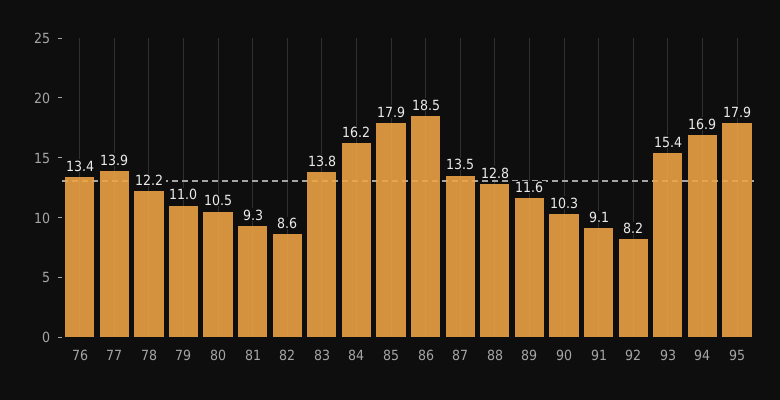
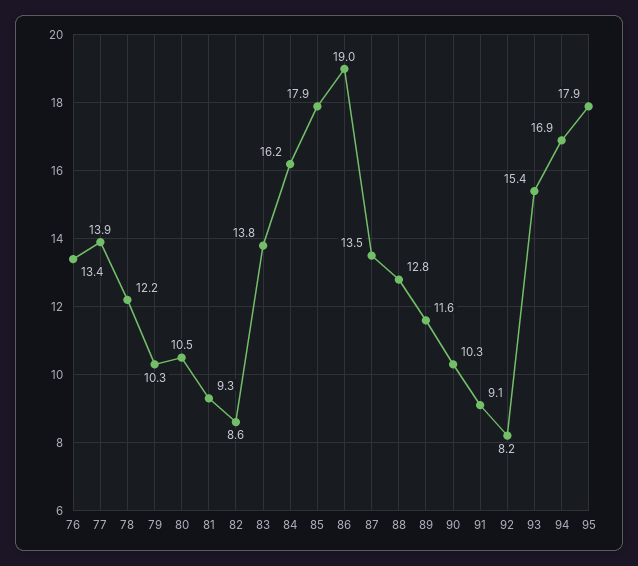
  {
    "76": 13.4,
    "77": 13.9,
    "78": 12.2,
-   "79": 11,
+   "79": 10.3,
    "80": 10.5,
    "81": 9.3,
    "82": 8.6,
    "83": 13.8,
    "84": 16.2,
    "85": 17.9,
-   "86": 18.5,
+   "86": 19,
    "87": 13.5,
    "88": 12.8,
    "89": 11.6,
    "90": 10.3,
    "91": 9.1,
    "92": 8.2,
    "93": 15.4,
    "94": 16.9,
    "95": 17.9
  }

